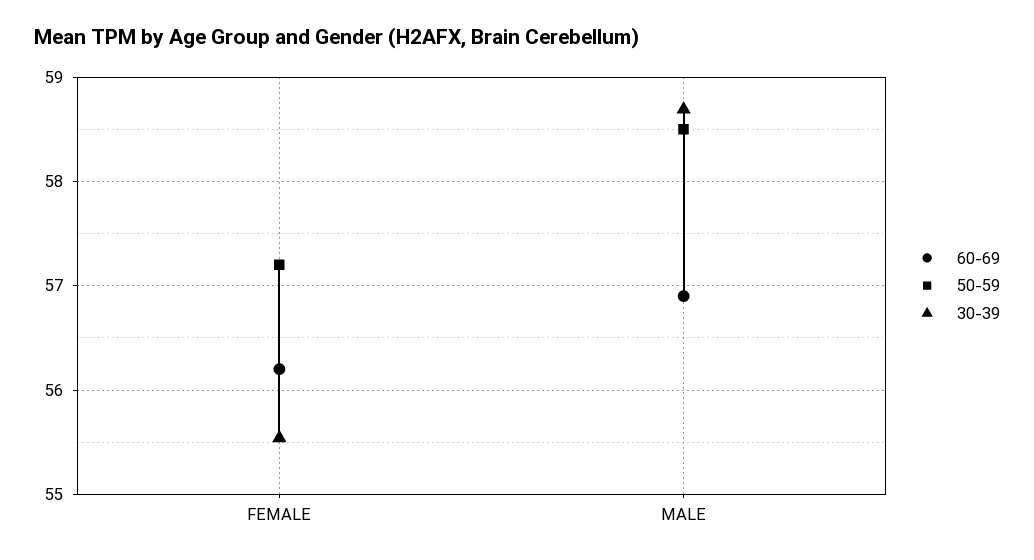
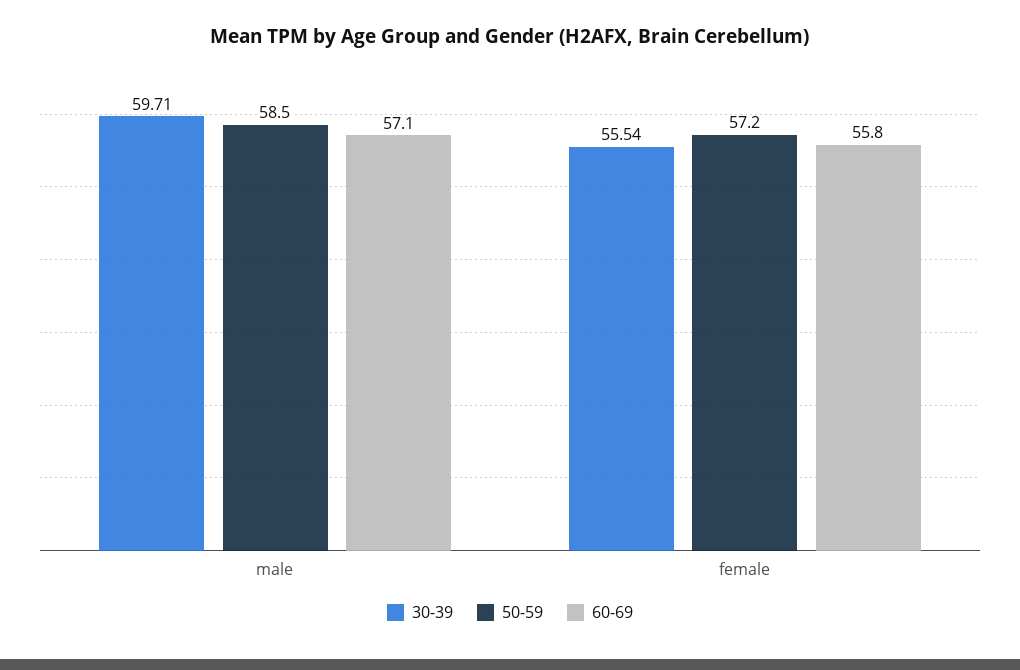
  {
    "60-69": {
-     "FEMALE": 56.2,
+     "FEMALE": 55.8,
-     "MALE": 56.9
+     "MALE": 57.1
    },
    "50-59": {
      "FEMALE": 57.2,
      "MALE": 58.5
    },
    "30-39": {
      "FEMALE": 55.54,
-     "MALE": 58.7
+     "MALE": 59.71
    }
  }

